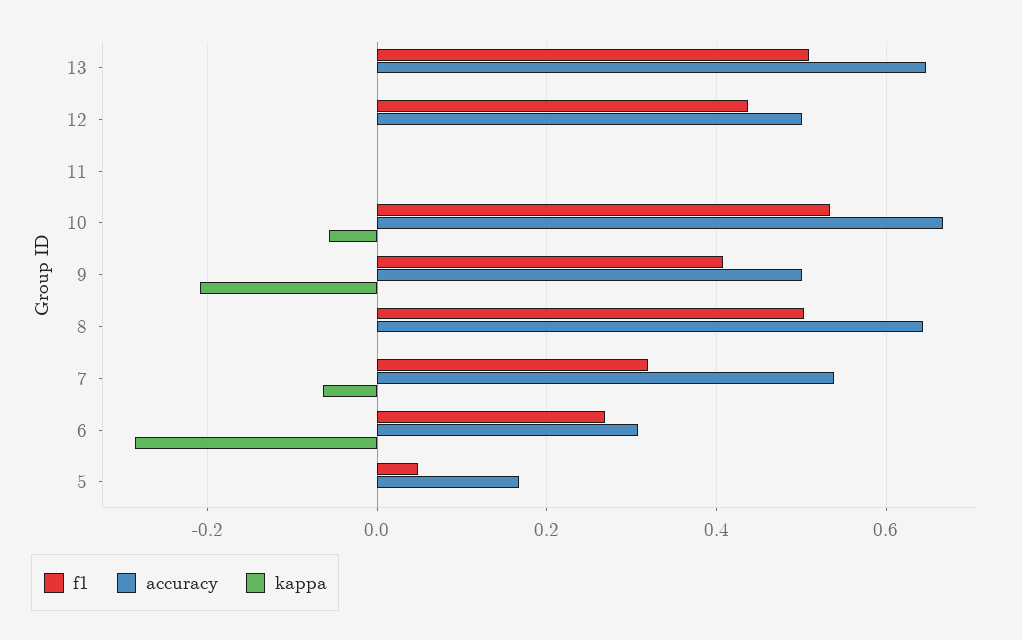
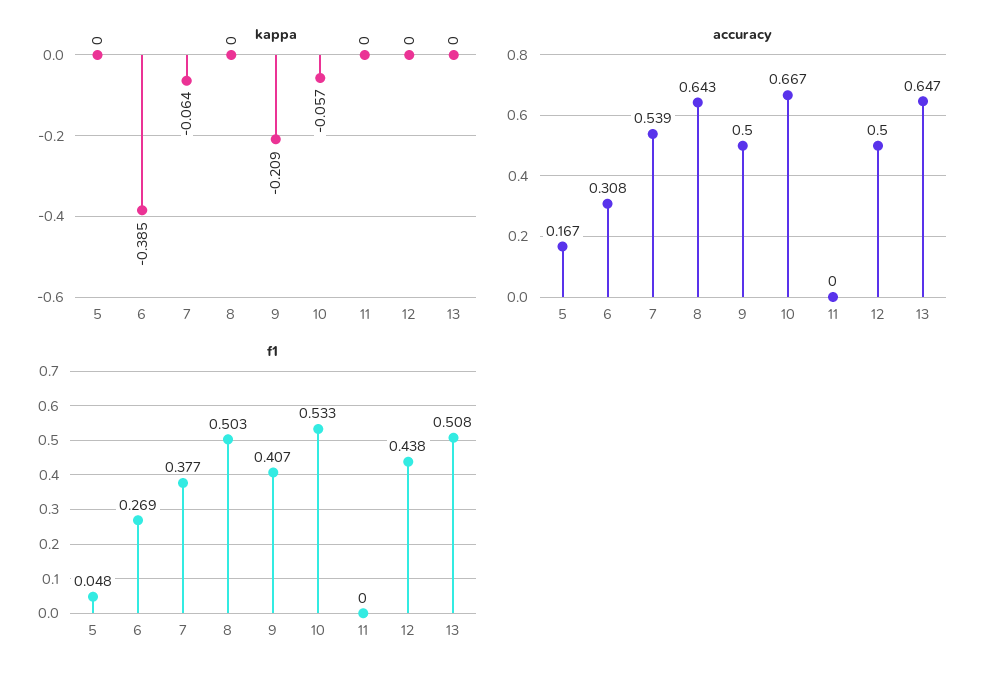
  {
    "f1": {
      "13": 0.508,
      "12": 0.438,
      "11": 0,
      "10": 0.533,
      "9": 0.407,
      "8": 0.503,
-     "7": 0.32,
+     "7": 0.377,
      "6": 0.269,
      "5": 0.048
    },
    "accuracy": {
      "13": 0.647,
      "12": 0.5,
      "11": 0,
      "10": 0.667,
      "9": 0.5,
      "8": 0.643,
      "7": 0.539,
      "6": 0.308,
      "5": 0.167
    },
    "kappa": {
      "13": 0,
      "12": 0,
      "11": 0,
      "10": -0.057,
      "9": -0.209,
      "8": 0,
      "7": -0.064,
-     "6": -0.28,
+     "6": -0.385,
      "5": 0
    }
  }

